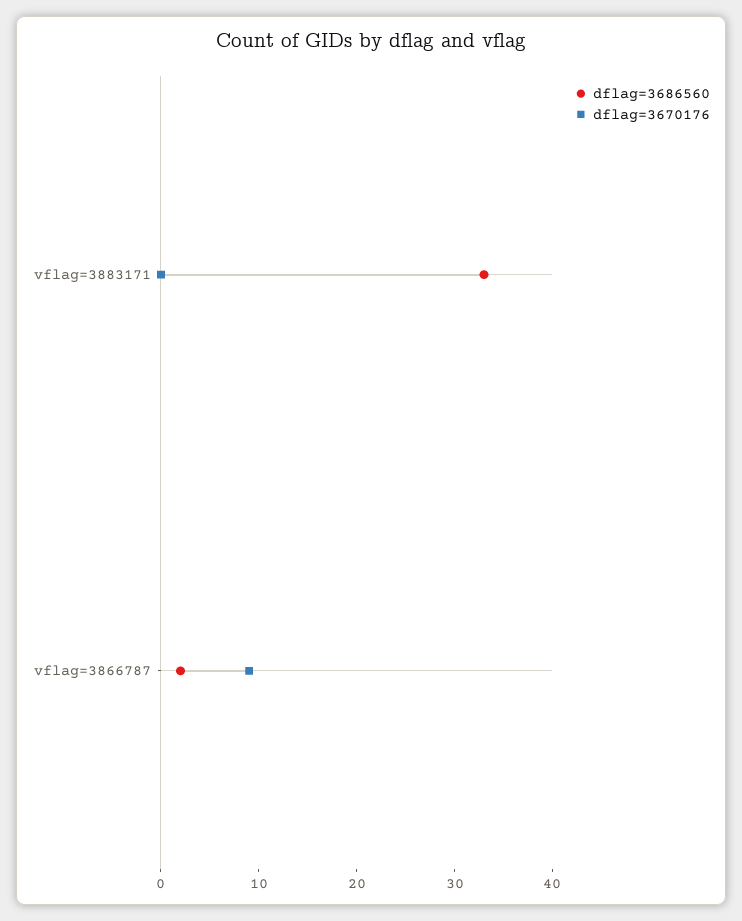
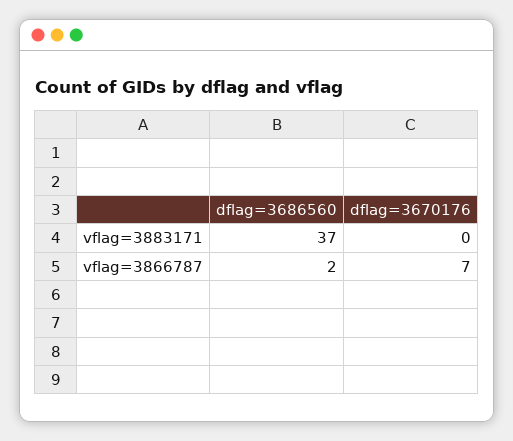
  {
    "dflag=3686560": {
-     "vflag=3883171": 33,
+     "vflag=3883171": 37,
      "vflag=3866787": 2
    },
    "dflag=3670176": {
      "vflag=3883171": 0,
-     "vflag=3866787": 9
+     "vflag=3866787": 7
    }
  }

